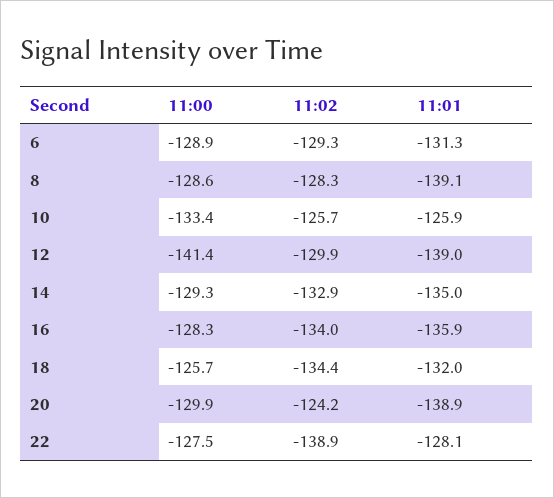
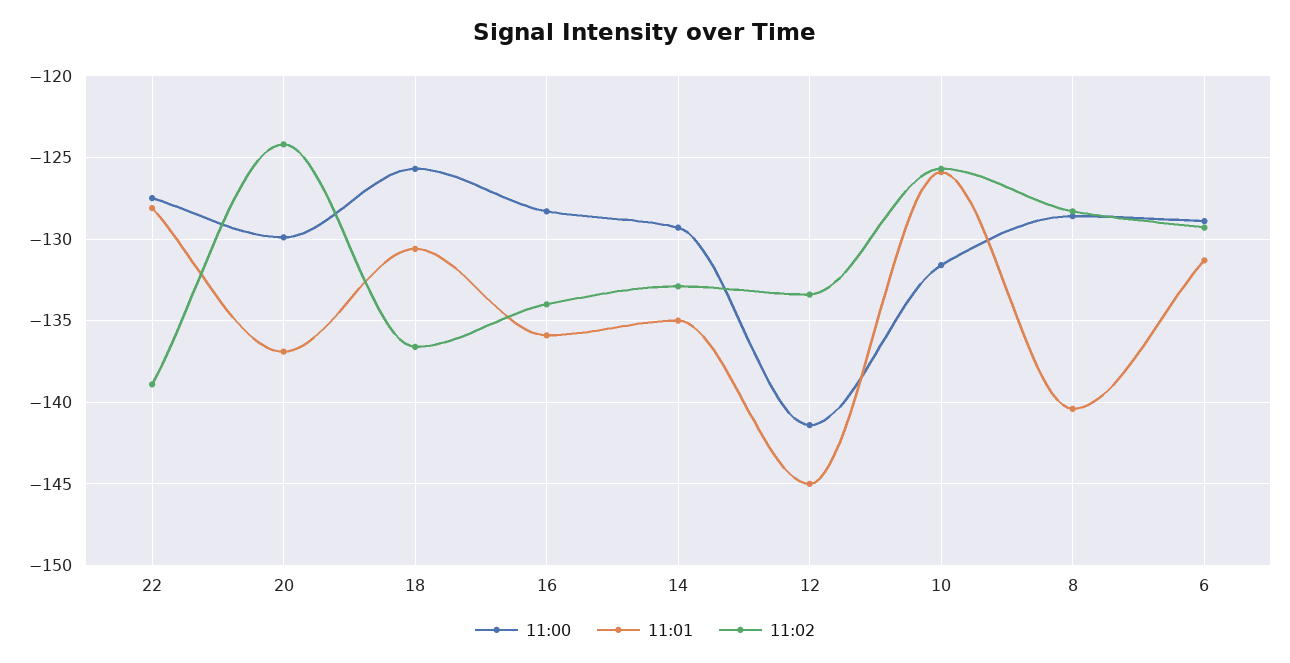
  {
    "11:00": {
      "6": -128.9,
      "8": -128.6,
-     "10": -133.4,
+     "10": -131.5,
      "12": -141.4,
      "14": -129.3,
      "16": -128.3,
      "18": -125.7,
      "20": -129.9,
      "22": -127.5
    },
    "11:02": {
      "6": -129.3,
      "8": -128.3,
      "10": -125.7,
-     "12": -129.9,
+     "12": -133.5,
      "14": -132.9,
      "16": -134,
-     "18": -134.4,
+     "18": -136.5,
      "20": -124.2,
      "22": -138.9
    },
    "11:01": {
      "6": -131.3,
-     "8": -139.1,
+     "8": -140.5,
      "10": -125.9,
-     "12": -139,
+     "12": -145,
      "14": -135,
      "16": -135.9,
-     "18": -132,
+     "18": -130.5,
-     "20": -138.9,
+     "20": -137,
      "22": -128.1
    }
  }

